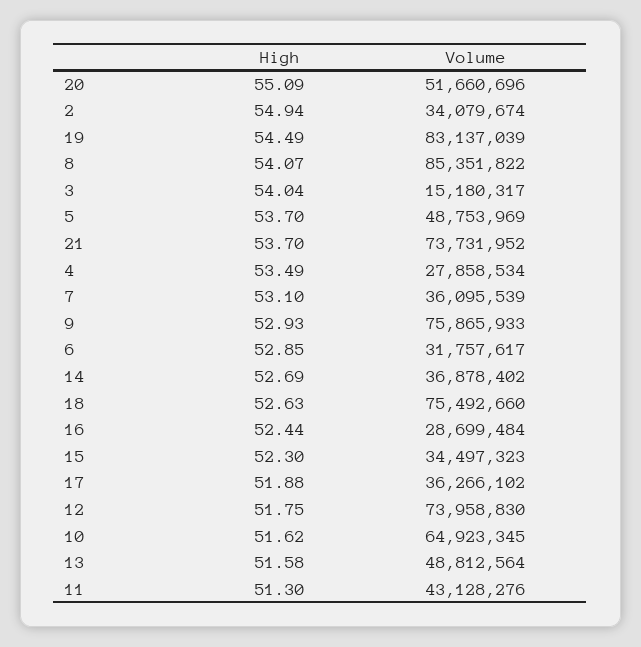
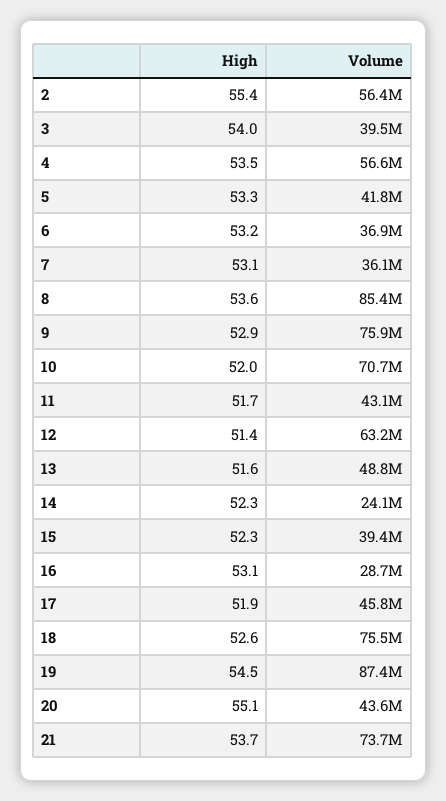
  {
    "High": {
      "20": 55.09,
-     "2": 54.94,
+     "2": 55.4,
      "19": 54.49,
-     "8": 54.07,
+     "8": 53.6,
      "3": 54.04,
-     "5": 53.7,
+     "5": 53.3,
      "21": 53.7,
      "4": 53.49,
      "7": 53.1,
      "9": 52.93,
-     "6": 52.85,
+     "6": 53.2,
-     "14": 52.69,
+     "14": 52.3,
      "18": 52.63,
-     "16": 52.44,
+     "16": 53.1,
      "15": 52.3,
      "17": 51.88,
-     "12": 51.75,
+     "12": 51.4,
-     "10": 51.62,
+     "10": 52,
      "13": 51.58,
-     "11": 51.3
+     "11": 51.7
    },
    "Volume": {
-     "20": 51660696,
+     "20": 43600000,
-     "2": 34079674,
+     "2": 56400000,
-     "19": 83137039,
+     "19": 87400000,
      "8": 85351822,
-     "3": 15180317,
+     "3": 39500000,
-     "5": 48753969,
+     "5": 41800000,
      "21": 73731952,
-     "4": 27858534,
+     "4": 56600000,
      "7": 36095539,
      "9": 75865933,
-     "6": 31757617,
+     "6": 36900000,
-     "14": 36878402,
+     "14": 24100000,
      "18": 75492660,
      "16": 28699484,
-     "15": 34497323,
+     "15": 39400000,
-     "17": 36266102,
+     "17": 45800000,
-     "12": 73958830,
+     "12": 63200000,
-     "10": 64923345,
+     "10": 70700000,
      "13": 48812564,
      "11": 43128276
    }
  }

